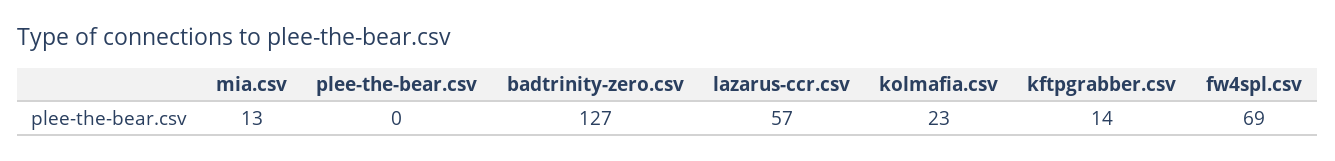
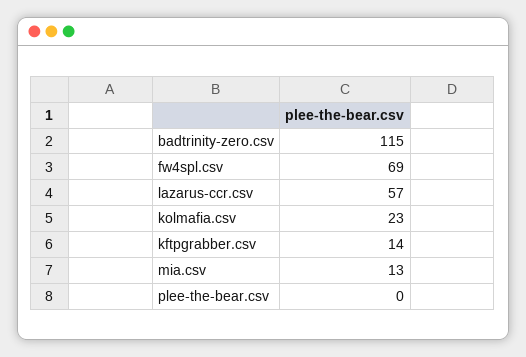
  {
    "mia.csv": 13,
    "plee-the-bear.csv": 0,
-   "badtrinity-zero.csv": 127,
+   "badtrinity-zero.csv": 115,
    "lazarus-ccr.csv": 57,
    "kolmafia.csv": 23,
    "kftpgrabber.csv": 14,
    "fw4spl.csv": 69
  }

